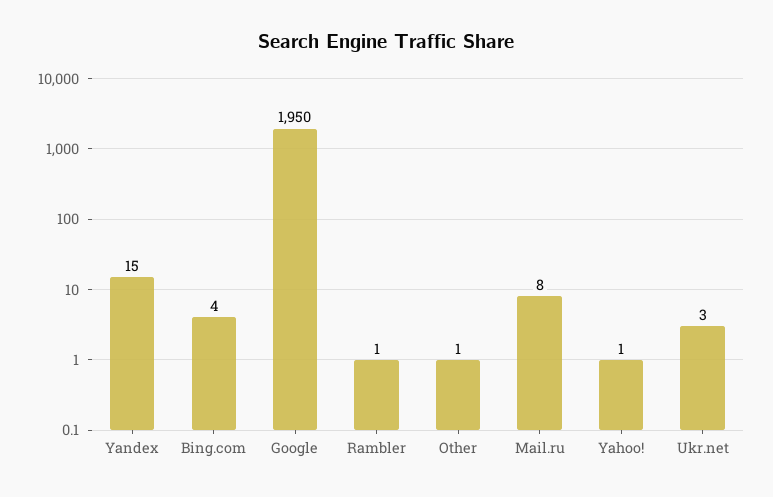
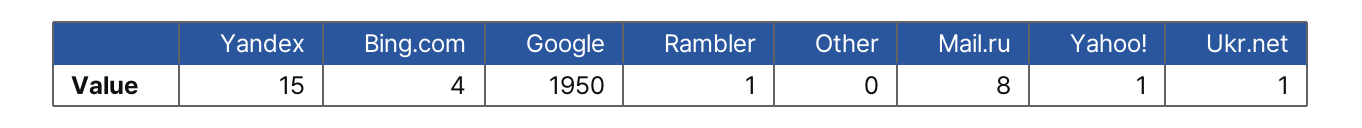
  {
    "Yandex": 15,
    "Bing.com": 4,
    "Google": 1950,
    "Rambler": 1,
-   "Other": 1,
+   "Other": 0,
    "Mail.ru": 8,
    "Yahoo!": 1,
-   "Ukr.net": 3
+   "Ukr.net": 1
  }

